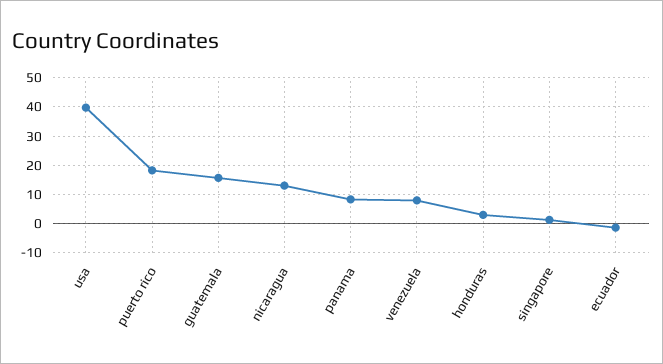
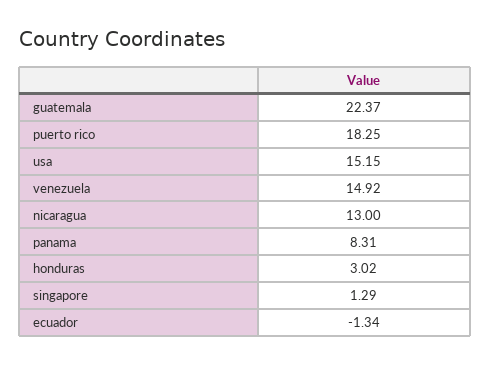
  {
-   "usa": 40,
+   "usa": 15.15,
    "puerto rico": 18.25,
-   "guatemala": 15,
+   "guatemala": 22.37,
    "nicaragua": 13,
    "panama": 8.31,
-   "venezuela": 7.5,
+   "venezuela": 14.92,
    "honduras": 3.02,
    "singapore": 1.29,
    "ecuador": -1.34
  }

